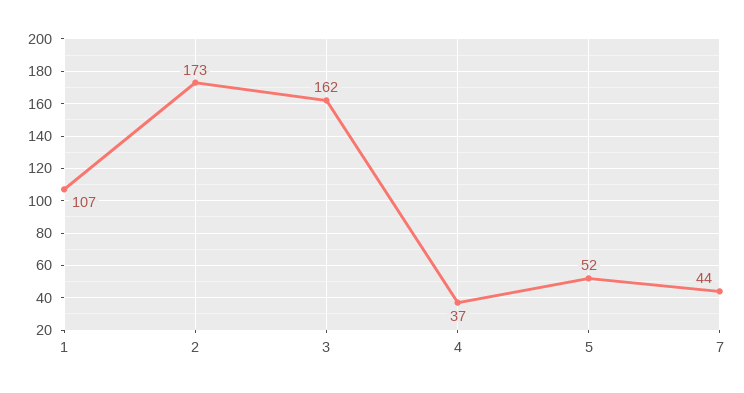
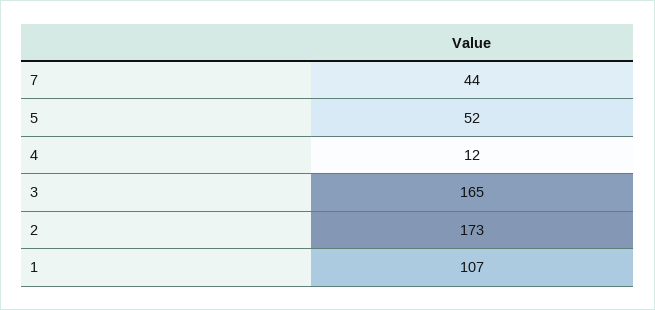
  {
    "1": 107,
    "2": 173,
-   "3": 162,
+   "3": 165,
-   "4": 37,
+   "4": 12,
    "5": 52,
    "7": 44
  }

